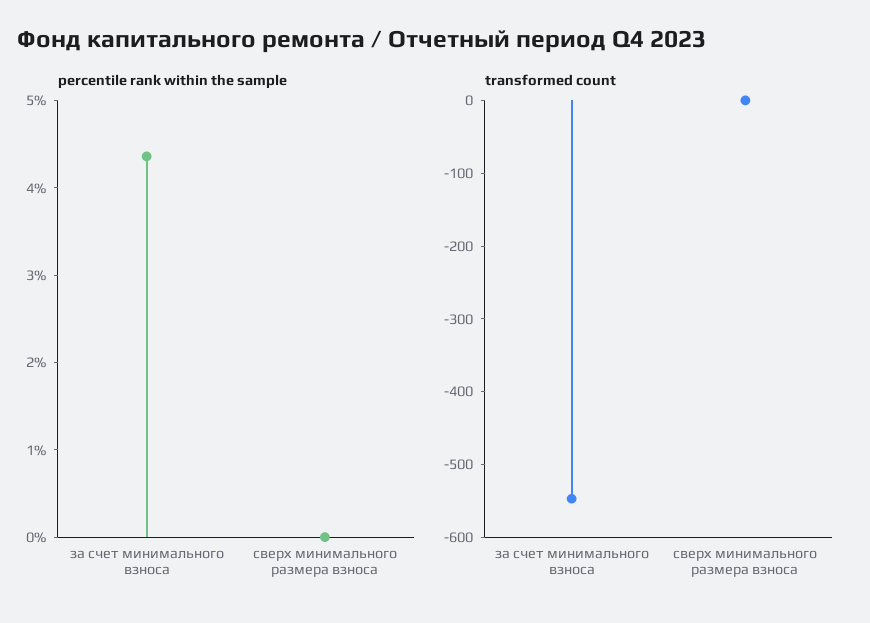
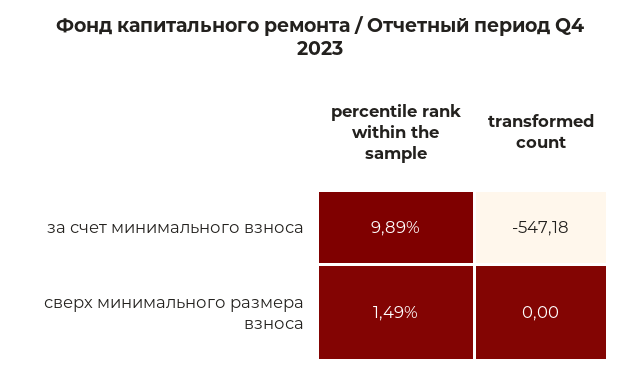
  {
    "percentile rank within the sample": {
-     "за счет минимального взноса": 4.4,
+     "за счет минимального взноса": 9.89,
-     "сверх минимального размера взноса": 0
+     "сверх минимального размера взноса": 1.49
    },
    "transformed count": {
      "за счет минимального взноса": -547.18,
      "сверх минимального размера взноса": 0
    }
  }

